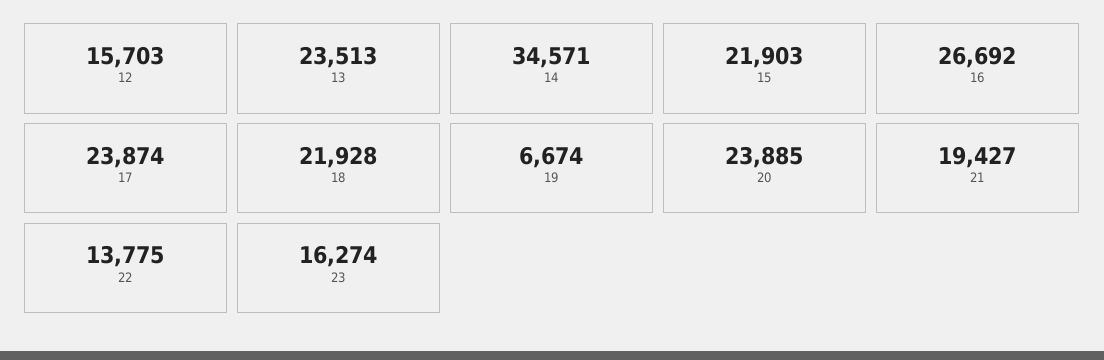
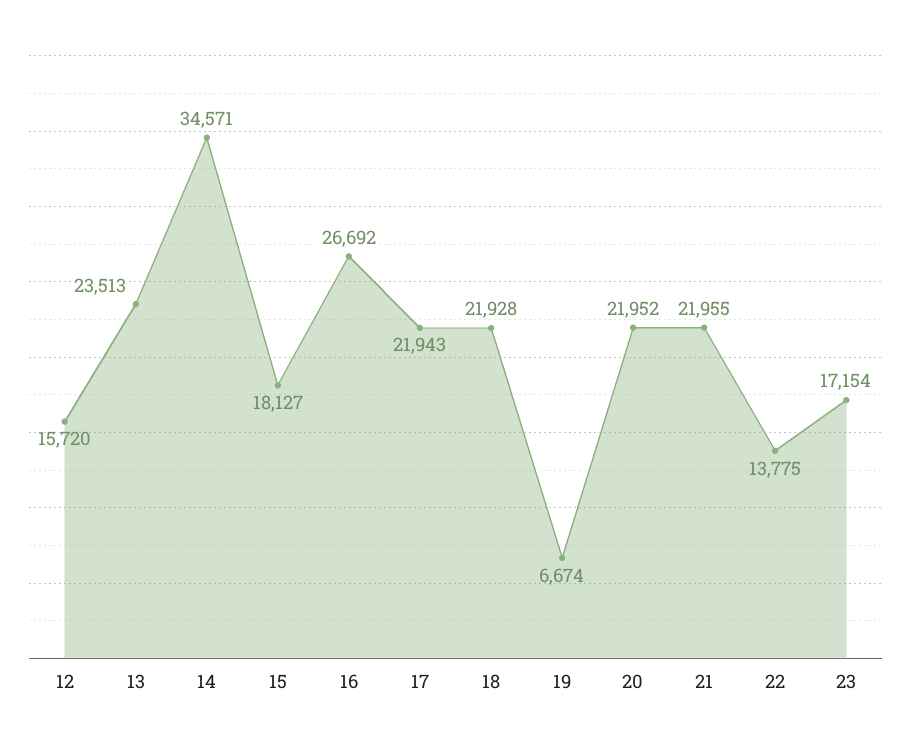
  {
-   "12": 15703,
+   "12": 15720,
    "13": 23513,
    "14": 34571,
-   "15": 21903,
+   "15": 18127,
    "16": 26692,
-   "17": 23874,
+   "17": 21943,
    "18": 21928,
    "19": 6674,
-   "20": 23885,
+   "20": 21952,
-   "21": 19427,
+   "21": 21955,
    "22": 13775,
-   "23": 16274
+   "23": 17154
  }

